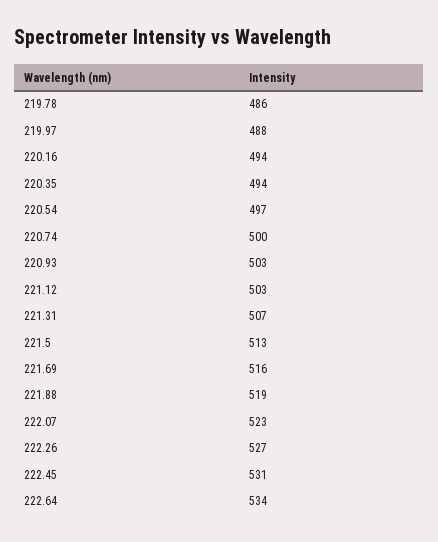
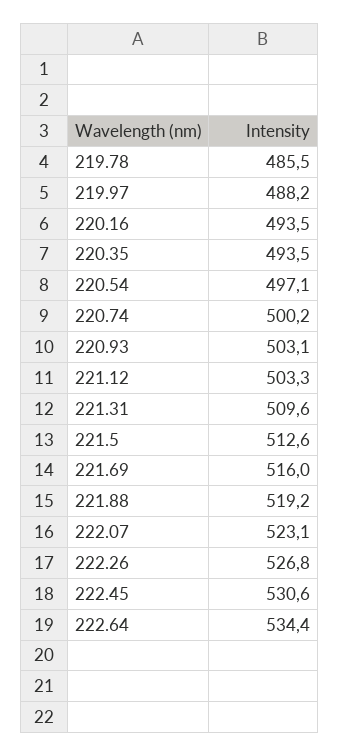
  {
    "219.78": 485.5,
    "219.97": 488.2,
    "220.16": 493.5,
    "220.35": 493.5,
    "220.54": 497.1,
    "220.74": 500.2,
    "220.93": 503.1,
    "221.12": 503.3,
-   "221.31": 507,
+   "221.31": 509.6,
    "221.5": 512.6,
    "221.69": 516,
    "221.88": 519.2,
    "222.07": 523.1,
    "222.26": 526.8,
    "222.45": 530.6,
    "222.64": 534.4
  }

